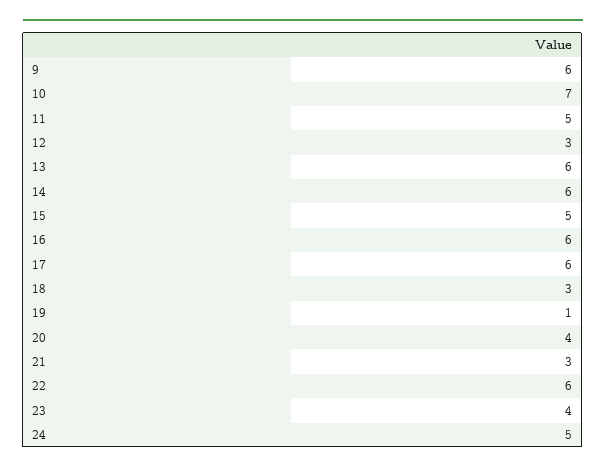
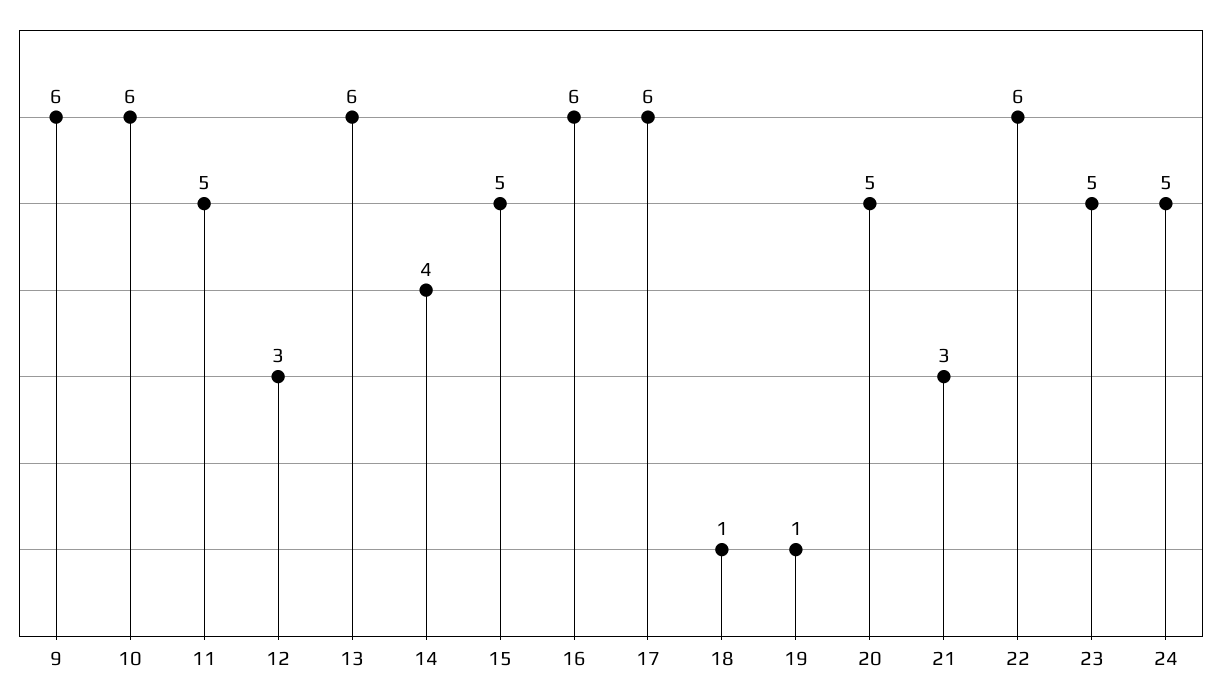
  {
    "9": 6,
-   "10": 7,
+   "10": 6,
    "11": 5,
    "12": 3,
    "13": 6,
-   "14": 6,
+   "14": 4,
    "15": 5,
    "16": 6,
    "17": 6,
-   "18": 3,
+   "18": 1,
    "19": 1,
-   "20": 4,
+   "20": 5,
    "21": 3,
    "22": 6,
-   "23": 4,
+   "23": 5,
    "24": 5
  }

